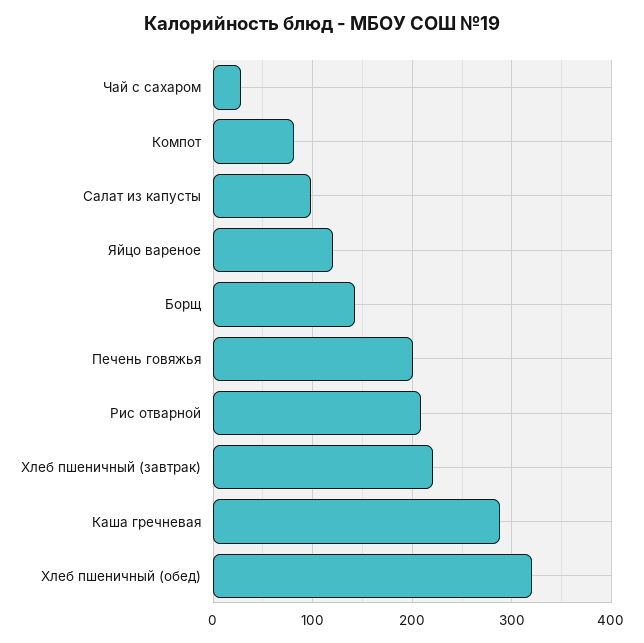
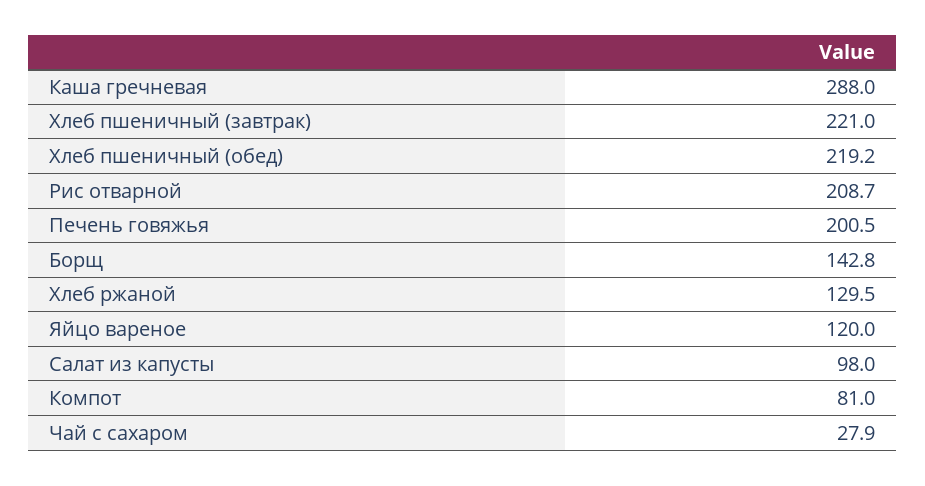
  {
    "Чай с сахаром": 27.9,
    "Компот": 81,
    "Салат из капусты": 98,
    "Яйцо вареное": 120,
    "Борщ": 142.8,
    "Печень говяжья": 200.5,
    "Рис отварной": 208.7,
    "Хлеб пшеничный (завтрак)": 221,
    "Каша гречневая": 288,
-   "Хлеб пшеничный (обед)": 320
+   "Хлеб пшеничный (обед)": 219.2,
+   "Хлеб ржаной": 129.5
  }

